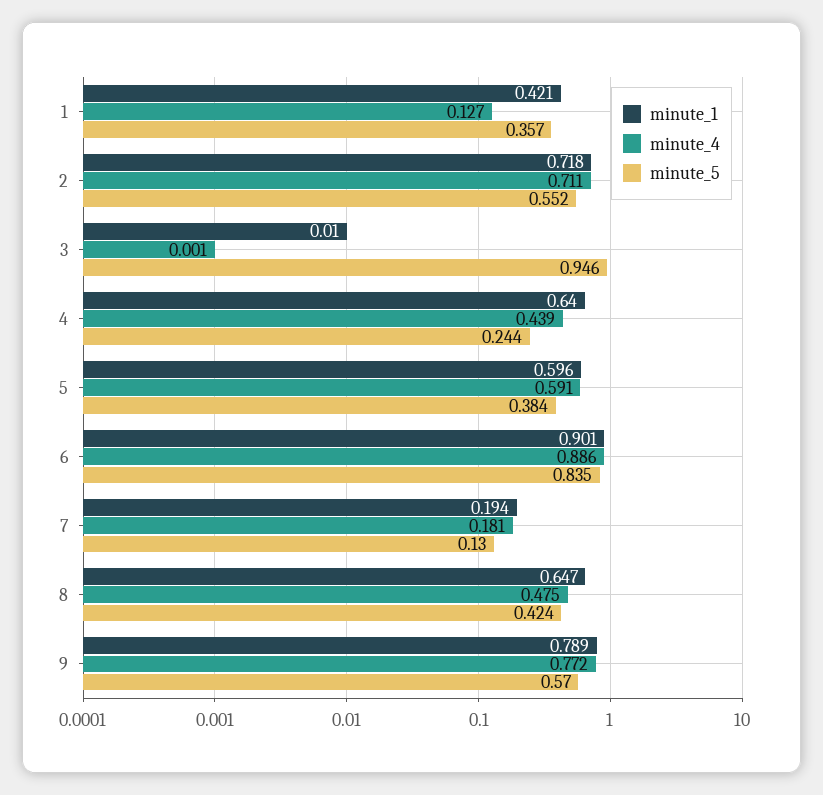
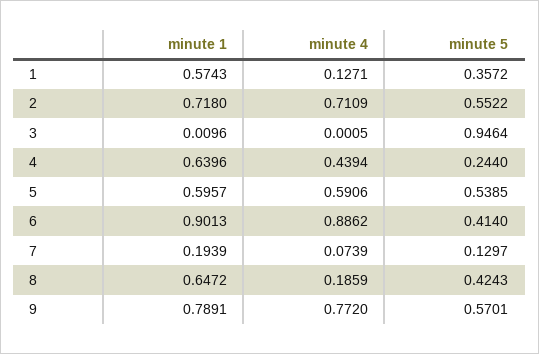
  {
    "minute_1": {
-     "1": 0.421,
+     "1": 0.5743,
      "2": 0.718,
      "3": 0.0096,
      "4": 0.6396,
      "5": 0.5957,
      "6": 0.9013,
      "7": 0.1939,
      "8": 0.6472,
      "9": 0.7891
    },
    "minute_4": {
      "1": 0.1271,
      "2": 0.7109,
      "3": 0.0005,
      "4": 0.4394,
      "5": 0.5906,
      "6": 0.8862,
-     "7": 0.181,
+     "7": 0.0739,
-     "8": 0.475,
+     "8": 0.1859,
      "9": 0.772
    },
    "minute_5": {
      "1": 0.3572,
      "2": 0.5522,
      "3": 0.9464,
      "4": 0.244,
-     "5": 0.384,
+     "5": 0.5385,
-     "6": 0.835,
+     "6": 0.414,
      "7": 0.1297,
      "8": 0.4243,
      "9": 0.5701
    }
  }

